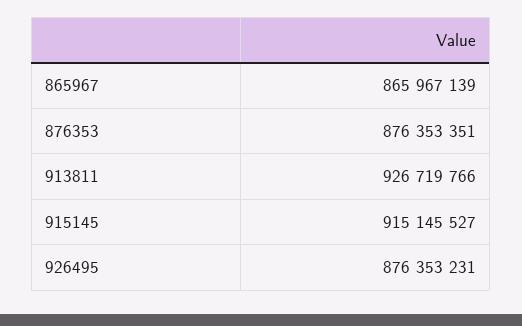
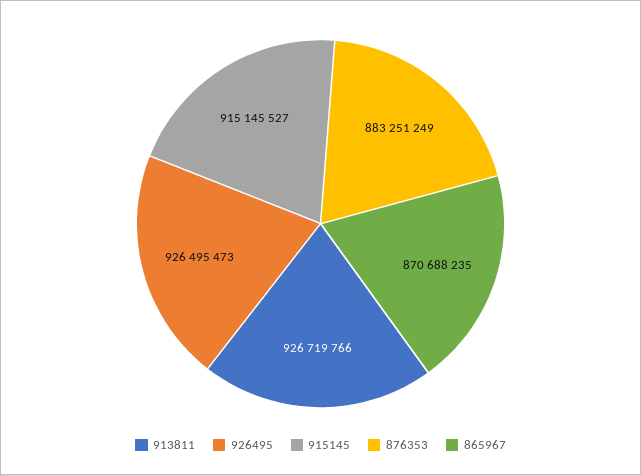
  {
-   "865967": 865967139,
+   "865967": 870688235,
-   "876353": 876353351,
+   "876353": 883251249,
    "913811": 926719766,
    "915145": 915145527,
-   "926495": 876353231
+   "926495": 926495473
  }

